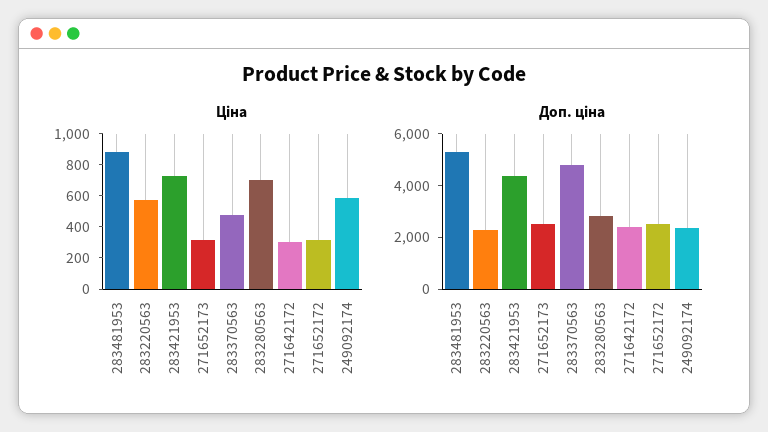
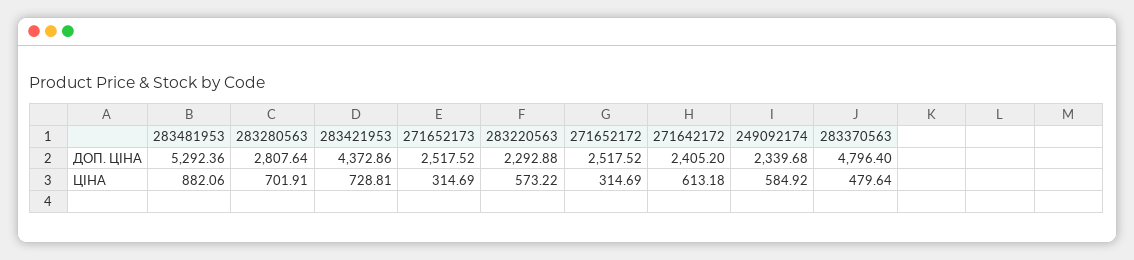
  {
    "Ціна": {
      "283481953": 882.06,
      "283220563": 573.22,
      "283421953": 728.81,
      "271652173": 314.69,
      "283370563": 479.64,
      "283280563": 701.91,
-     "271642172": 300,
+     "271642172": 613.18,
      "271652172": 314.69,
      "249092174": 584.92
    },
    "Доп. ціна": {
      "283481953": 5292.36,
      "283220563": 2292.88,
      "283421953": 4372.86,
      "271652173": 2517.52,
      "283370563": 4796.4,
      "283280563": 2807.64,
      "271642172": 2405.2,
      "271652172": 2517.52,
      "249092174": 2339.68
    }
  }

